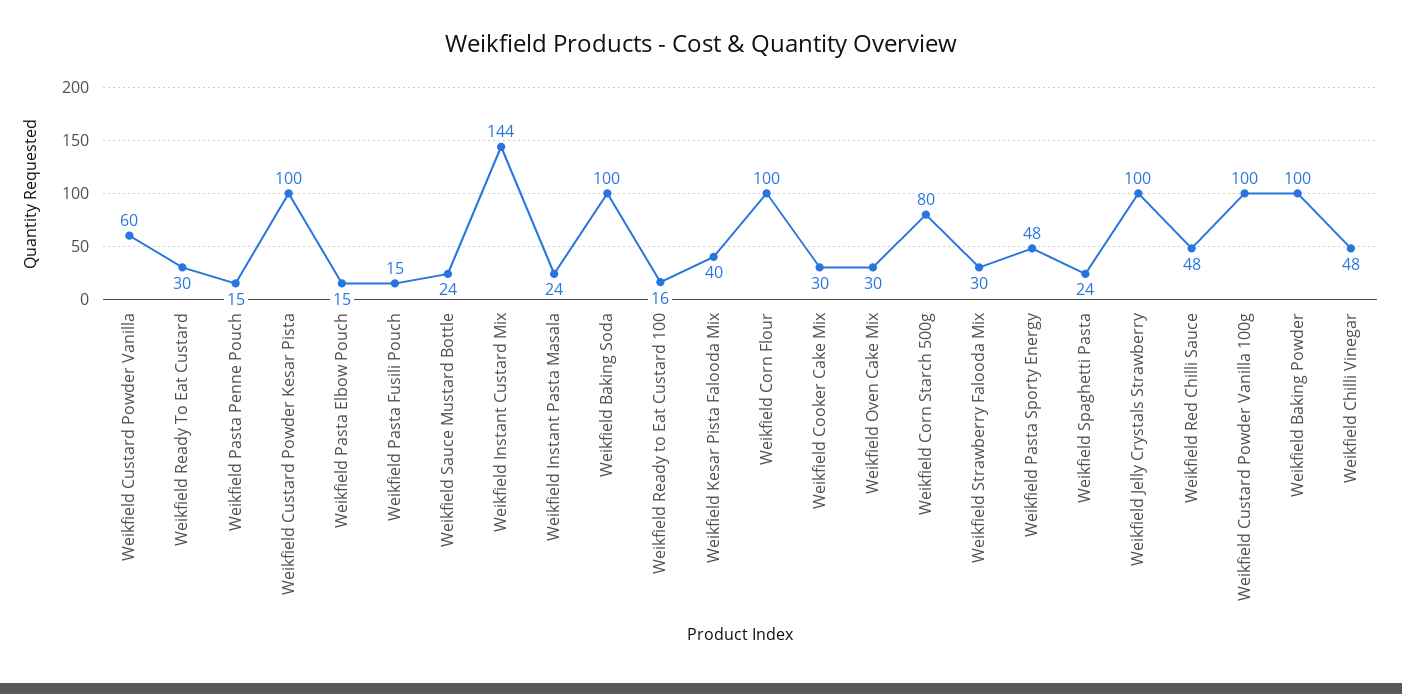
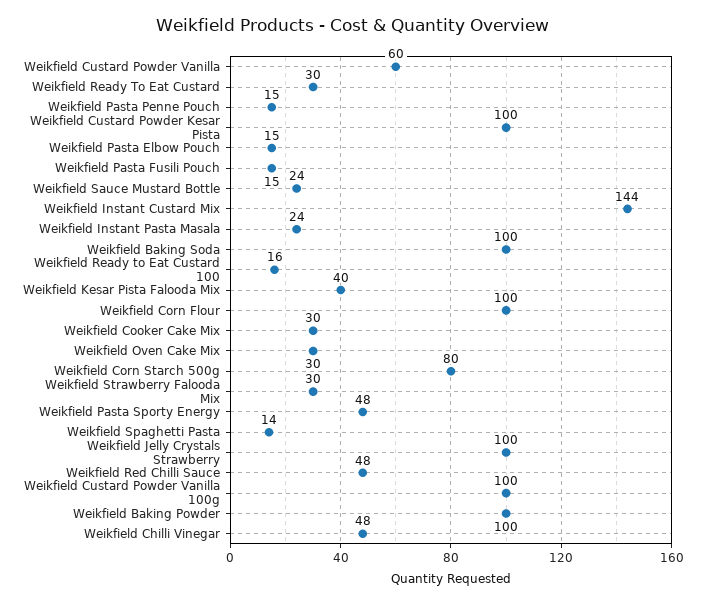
  {
    "Weikfield Custard Powder Vanilla": 60,
    "Weikfield Ready To Eat Custard": 30,
    "Weikfield Pasta Penne Pouch": 15,
    "Weikfield Custard Powder Kesar Pista": 100,
    "Weikfield Pasta Elbow Pouch": 15,
    "Weikfield Pasta Fusili Pouch": 15,
    "Weikfield Sauce Mustard Bottle": 24,
    "Weikfield Instant Custard Mix": 144,
    "Weikfield Instant Pasta Masala": 24,
    "Weikfield Baking Soda": 100,
    "Weikfield Ready to Eat Custard 100": 16,
    "Weikfield Kesar Pista Falooda Mix": 40,
    "Weikfield Corn Flour": 100,
    "Weikfield Cooker Cake Mix": 30,
    "Weikfield Oven Cake Mix": 30,
    "Weikfield Corn Starch 500g": 80,
    "Weikfield Strawberry Falooda Mix": 30,
    "Weikfield Pasta Sporty Energy": 48,
-   "Weikfield Spaghetti Pasta": 24,
+   "Weikfield Spaghetti Pasta": 14,
    "Weikfield Jelly Crystals Strawberry": 100,
    "Weikfield Red Chilli Sauce": 48,
    "Weikfield Custard Powder Vanilla 100g": 100,
    "Weikfield Baking Powder": 100,
    "Weikfield Chilli Vinegar": 48
  }

